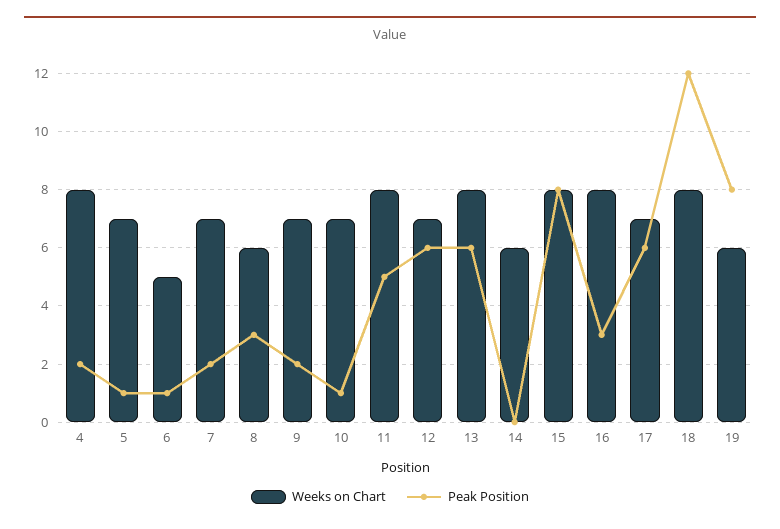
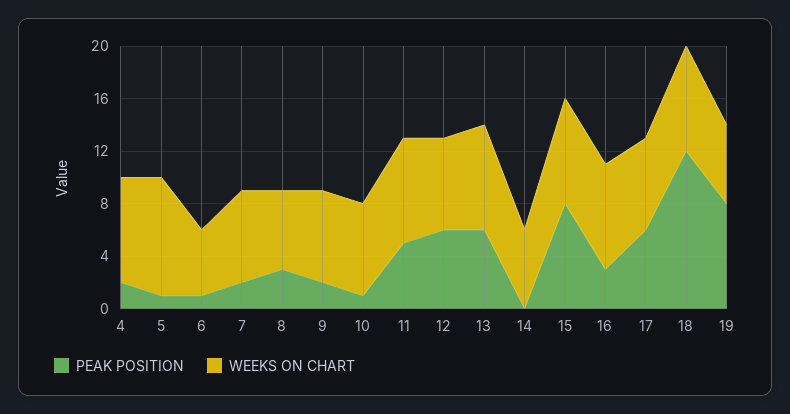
  {
    "Weeks on Chart": {
      "4": 8,
-     "5": 7,
+     "5": 9,
      "6": 5,
      "7": 7,
      "8": 6,
      "9": 7,
      "10": 7,
      "11": 8,
      "12": 7,
      "13": 8,
      "14": 6,
      "15": 8,
      "16": 8,
      "17": 7,
      "18": 8,
      "19": 6
    },
    "Peak Position": {
      "4": 2,
      "5": 1,
      "6": 1,
      "7": 2,
      "8": 3,
      "9": 2,
      "10": 1,
      "11": 5,
      "12": 6,
      "13": 6,
      "14": 0,
      "15": 8,
      "16": 3,
      "17": 6,
      "18": 12,
      "19": 8
    }
  }

